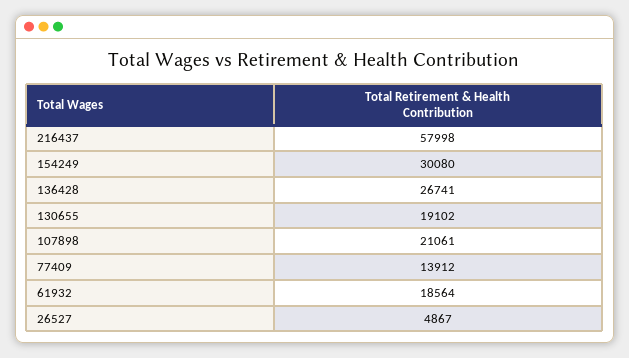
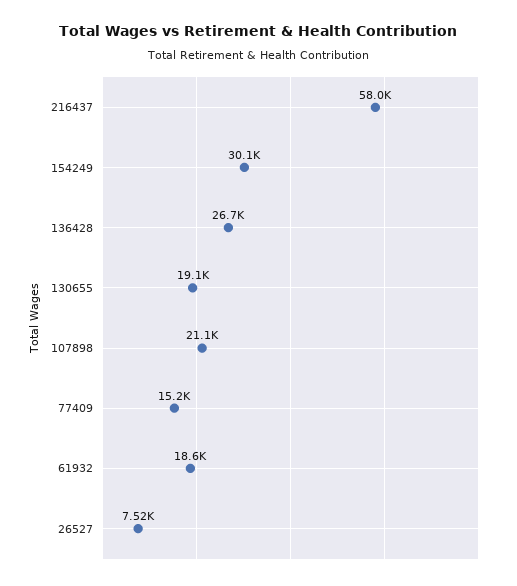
  {
    "216437": 57998,
    "154249": 30080,
    "136428": 26741,
    "130655": 19102,
    "107898": 21061,
-   "77409": 13912,
+   "77409": 15200,
    "61932": 18564,
-   "26527": 4867
+   "26527": 7520
  }

